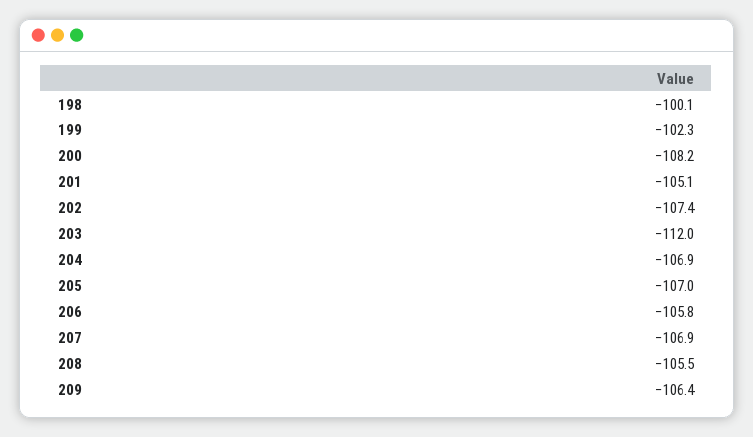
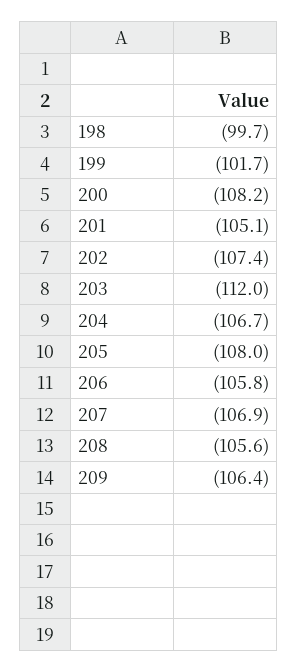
  {
-   "198": -100.1,
+   "198": -99.7,
-   "199": -102.3,
+   "199": -101.7,
    "200": -108.2,
    "201": -105.1,
    "202": -107.4,
    "203": -112,
-   "204": -106.9,
+   "204": -106.7,
-   "205": -107,
+   "205": -108,
    "206": -105.8,
    "207": -106.9,
-   "208": -105.5,
+   "208": -105.6,
    "209": -106.4
  }

